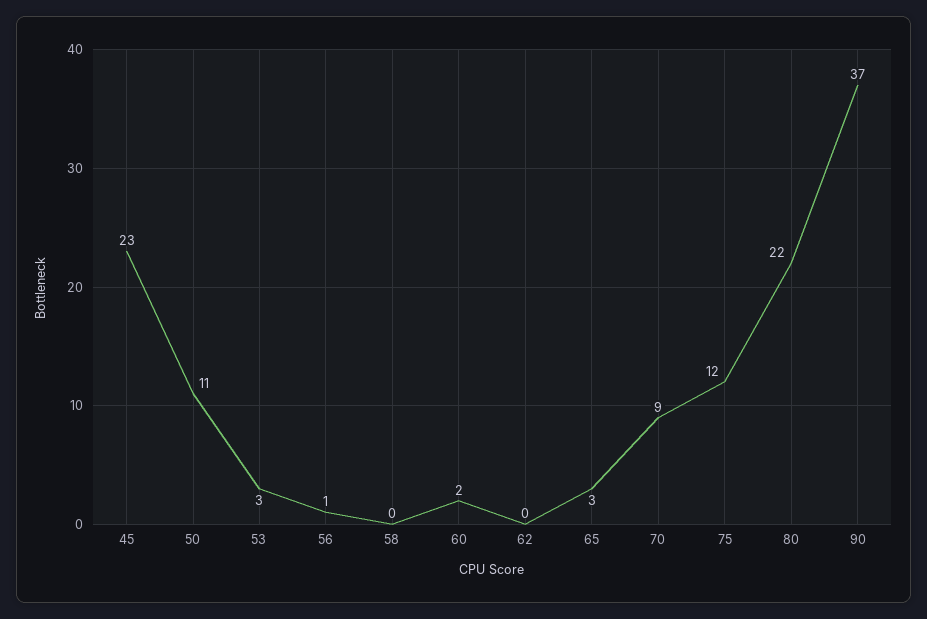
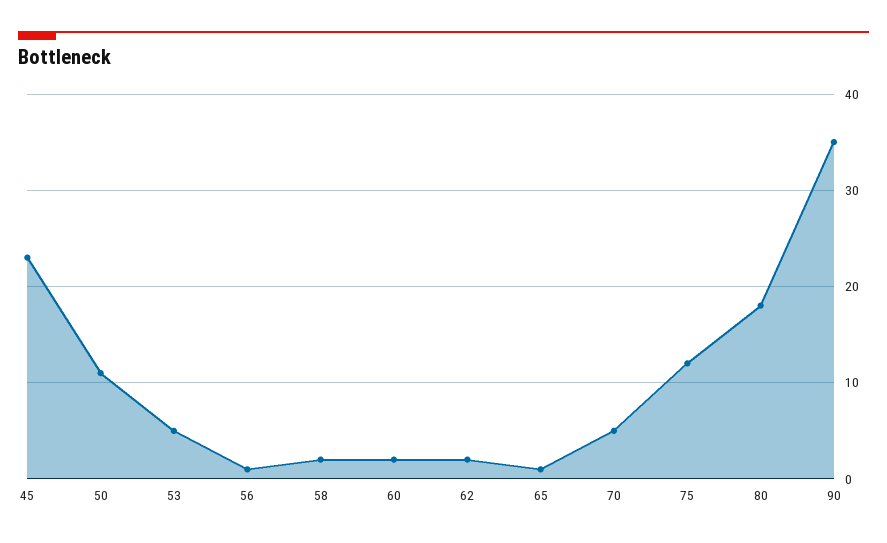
  {
    "45": 23,
    "50": 11,
-   "53": 3,
+   "53": 5,
    "56": 1,
-   "58": 0,
+   "58": 2,
    "60": 2,
-   "62": 0,
+   "62": 2,
-   "65": 3,
+   "65": 1,
-   "70": 9,
+   "70": 5,
    "75": 12,
-   "80": 22,
+   "80": 18,
-   "90": 37
+   "90": 35
  }

